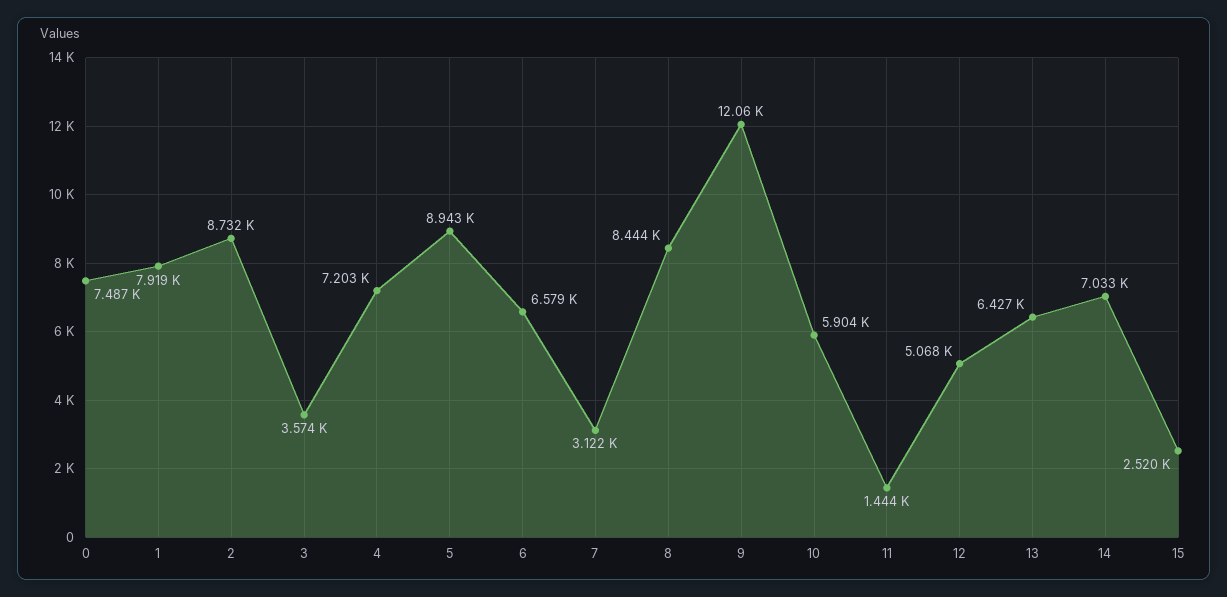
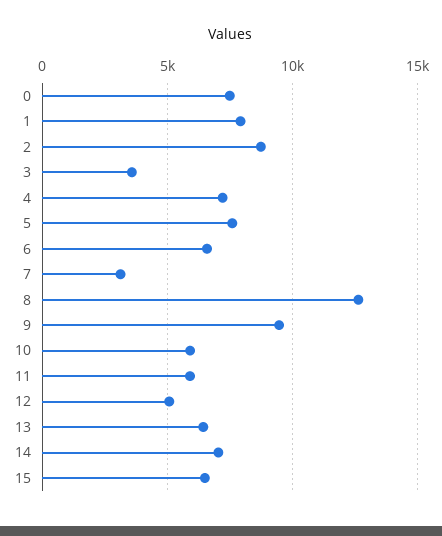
  {
    "0": 7487,
    "1": 7919,
    "2": 8732,
    "3": 3574,
    "4": 7203,
-   "5": 8943,
+   "5": 7500,
    "6": 6579,
    "7": 3122,
-   "8": 8444,
+   "8": 12500,
-   "9": 12060,
+   "9": 9500,
    "10": 5904,
-   "11": 1444,
+   "11": 6000,
    "12": 5068,
    "13": 6427,
    "14": 7033,
-   "15": 2520
+   "15": 6500
  }

